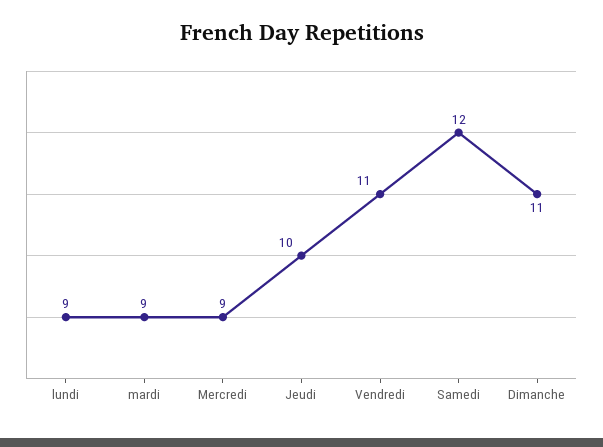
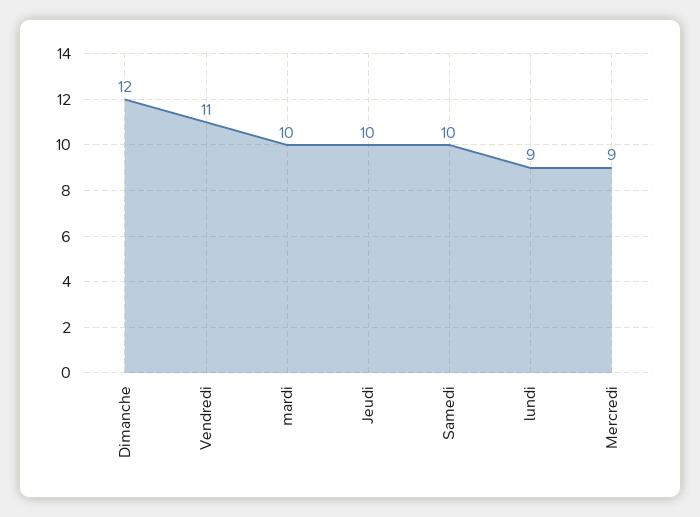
  {
    "lundi": 9,
-   "mardi": 9,
+   "mardi": 10,
    "Mercredi": 9,
    "Jeudi": 10,
    "Vendredi": 11,
-   "Samedi": 12,
+   "Samedi": 10,
-   "Dimanche": 11
+   "Dimanche": 12
  }

